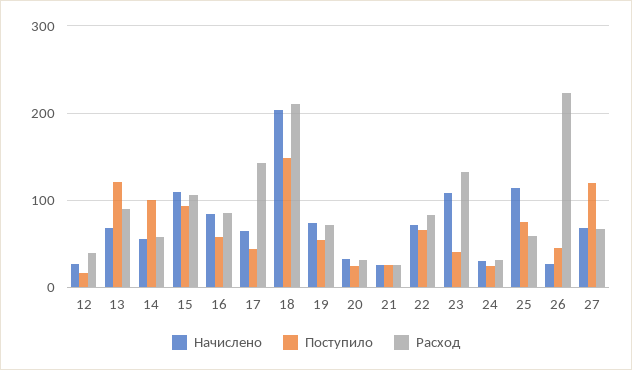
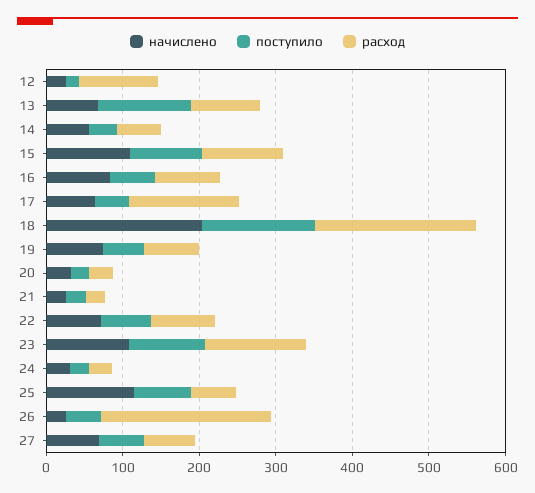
  {
    "Начислено": {
      "12": 30,
      "13": 70,
      "14": 60,
      "15": 110,
      "16": 80,
      "17": 60,
      "18": 200,
      "19": 70,
      "20": 30,
      "21": 30,
      "22": 70,
      "23": 110,
      "24": 30,
      "25": 110,
      "26": 30,
      "27": 70
    },
    "Поступило": {
      "12": 20,
      "13": 120,
-     "14": 100,
+     "14": 40,
      "15": 90,
      "16": 60,
      "17": 40,
      "18": 150,
      "19": 50,
      "20": 20,
      "21": 30,
      "22": 70,
-     "23": 40,
+     "23": 100,
      "24": 20,
      "25": 80,
      "26": 50,
-     "27": 120
+     "27": 60
    },
    "Расход": {
-     "12": 40,
+     "12": 100,
      "13": 90,
      "14": 60,
      "15": 110,
      "16": 90,
      "17": 140,
      "18": 210,
      "19": 70,
      "20": 30,
      "21": 30,
      "22": 80,
      "23": 130,
      "24": 30,
      "25": 60,
      "26": 220,
      "27": 70
    }
  }

